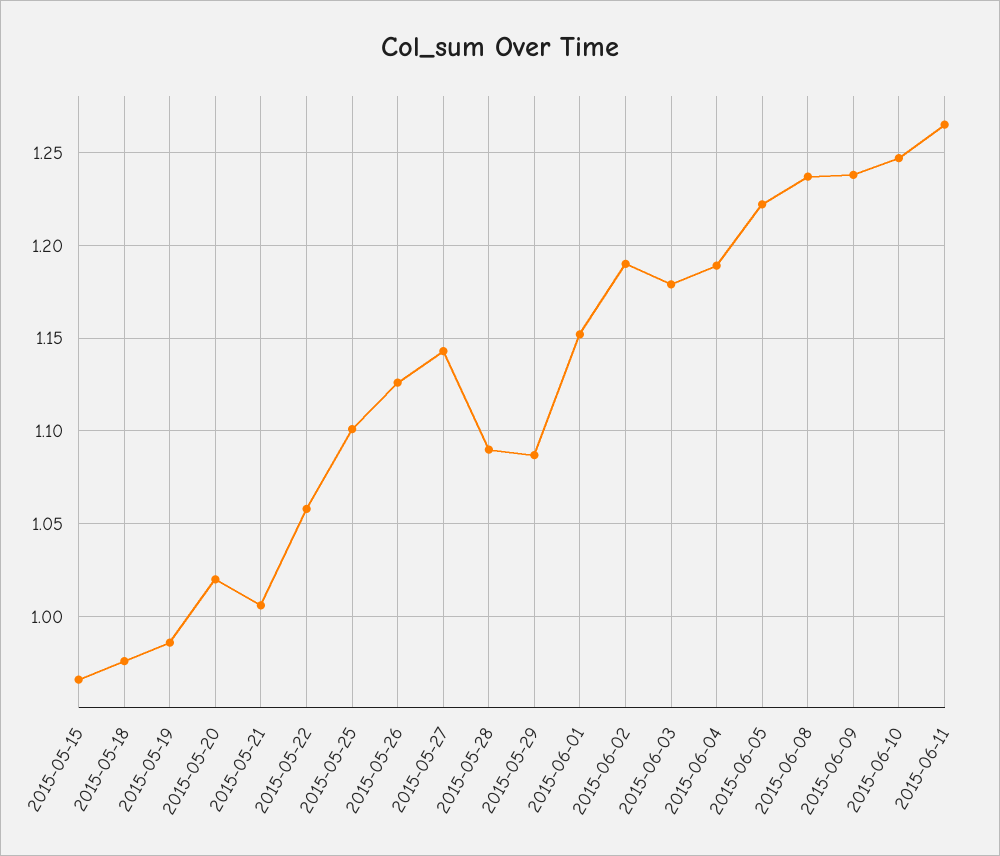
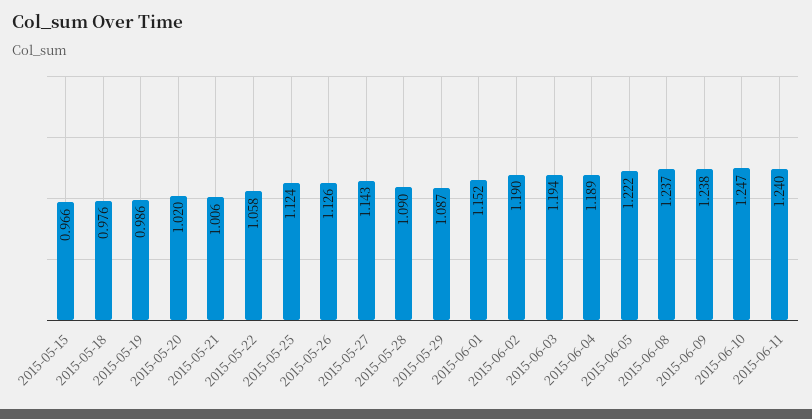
  {
    "2015-05-15": 0.966,
    "2015-05-18": 0.976,
    "2015-05-19": 0.986,
    "2015-05-20": 1.02,
    "2015-05-21": 1.006,
    "2015-05-22": 1.058,
-   "2015-05-25": 1.1,
+   "2015-05-25": 1.124,
    "2015-05-26": 1.126,
    "2015-05-27": 1.143,
    "2015-05-28": 1.09,
    "2015-05-29": 1.087,
    "2015-06-01": 1.152,
    "2015-06-02": 1.19,
-   "2015-06-03": 1.18,
+   "2015-06-03": 1.194,
    "2015-06-04": 1.189,
    "2015-06-05": 1.222,
    "2015-06-08": 1.237,
    "2015-06-09": 1.238,
    "2015-06-10": 1.247,
-   "2015-06-11": 1.265
+   "2015-06-11": 1.24
  }

